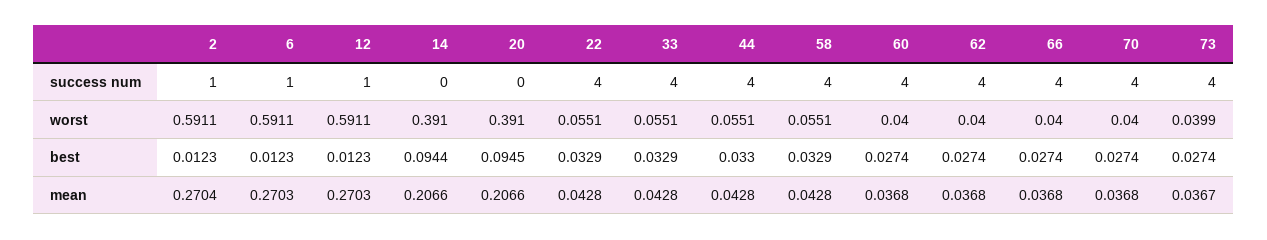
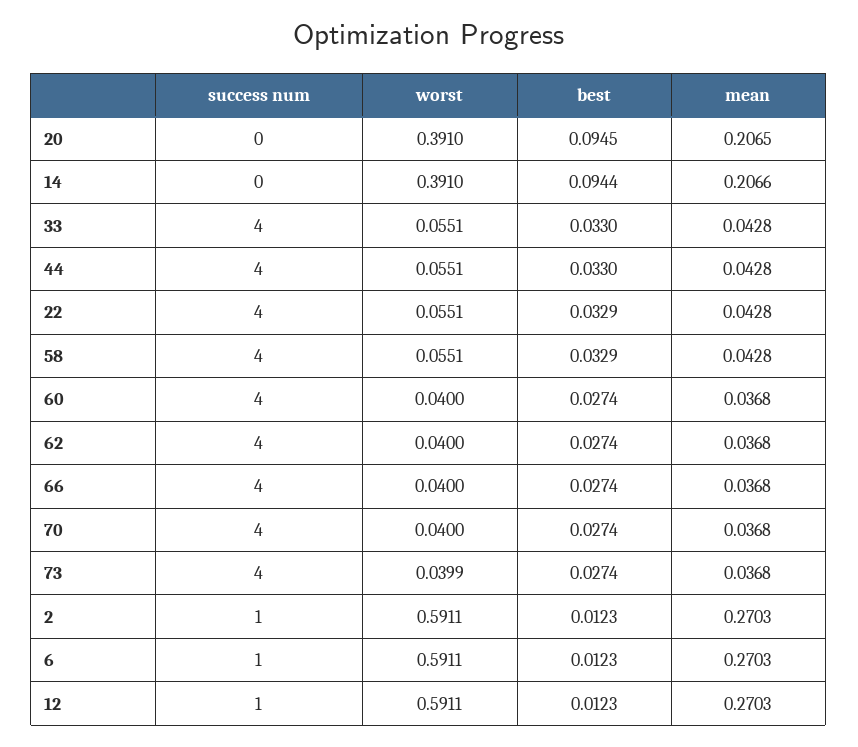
  {
    "2": {
      "success num": 1,
      "worst": 0.5911,
      "best": 0.0123,
-     "mean": 0.2704
+     "mean": 0.2703
    },
    "6": {
      "success num": 1,
      "worst": 0.5911,
      "best": 0.0123,
      "mean": 0.2703
    },
    "12": {
      "success num": 1,
      "worst": 0.5911,
      "best": 0.0123,
      "mean": 0.2703
    },
    "14": {
      "success num": 0,
      "worst": 0.391,
      "best": 0.0944,
      "mean": 0.2066
    },
    "20": {
      "success num": 0,
      "worst": 0.391,
      "best": 0.0945,
-     "mean": 0.2066
+     "mean": 0.2065
    },
    "22": {
      "success num": 4,
      "worst": 0.0551,
      "best": 0.0329,
      "mean": 0.0428
    },
    "33": {
      "success num": 4,
      "worst": 0.0551,
-     "best": 0.0329,
+     "best": 0.033,
      "mean": 0.0428
    },
    "44": {
      "success num": 4,
      "worst": 0.0551,
      "best": 0.033,
      "mean": 0.0428
    },
    "58": {
      "success num": 4,
      "worst": 0.0551,
      "best": 0.0329,
      "mean": 0.0428
    },
    "60": {
      "success num": 4,
      "worst": 0.04,
      "best": 0.0274,
      "mean": 0.0368
    },
    "62": {
      "success num": 4,
      "worst": 0.04,
      "best": 0.0274,
      "mean": 0.0368
    },
    "66": {
      "success num": 4,
      "worst": 0.04,
      "best": 0.0274,
      "mean": 0.0368
    },
    "70": {
      "success num": 4,
      "worst": 0.04,
      "best": 0.0274,
      "mean": 0.0368
    },
    "73": {
      "success num": 4,
      "worst": 0.0399,
      "best": 0.0274,
-     "mean": 0.0367
+     "mean": 0.0368
    }
  }

